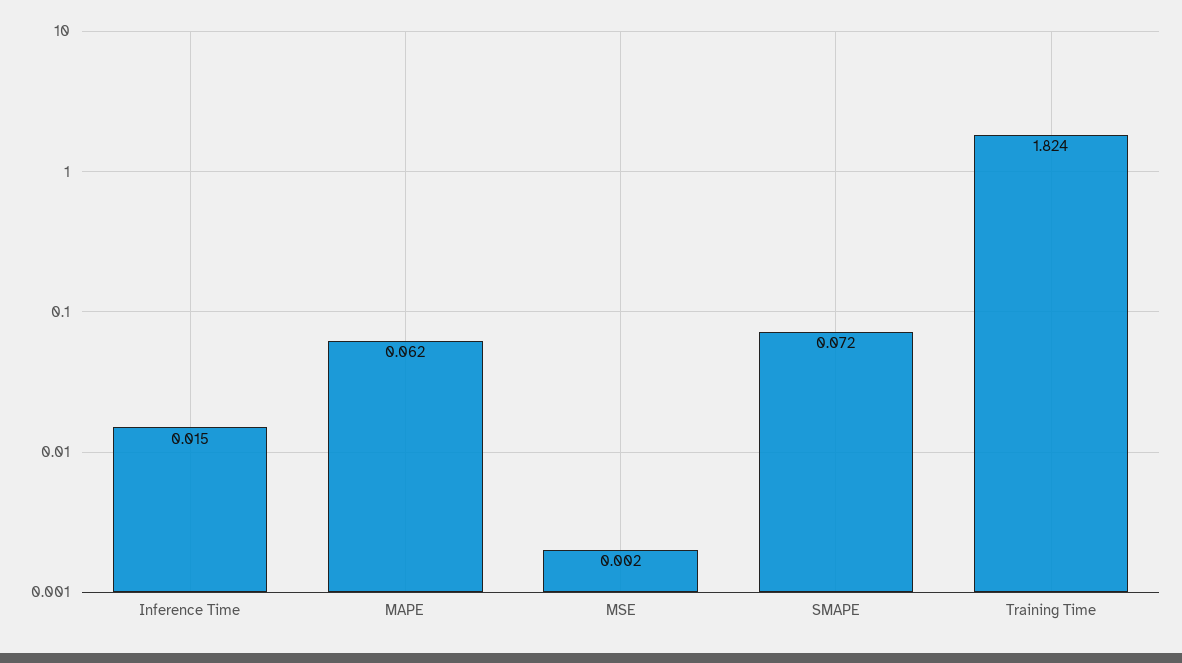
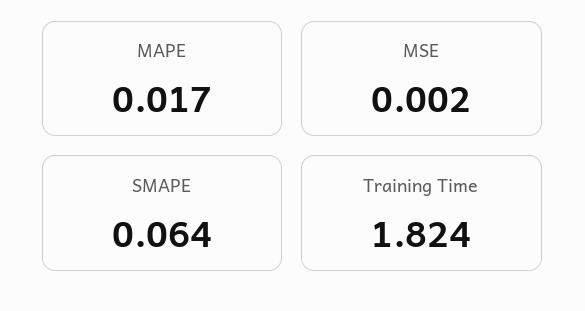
  {
-   "Inference Time": 0.015,
-   "MAPE": 0.062,
+   "MAPE": 0.017,
    "MSE": 0.002,
-   "SMAPE": 0.072,
+   "SMAPE": 0.064,
    "Training Time": 1.824
  }

